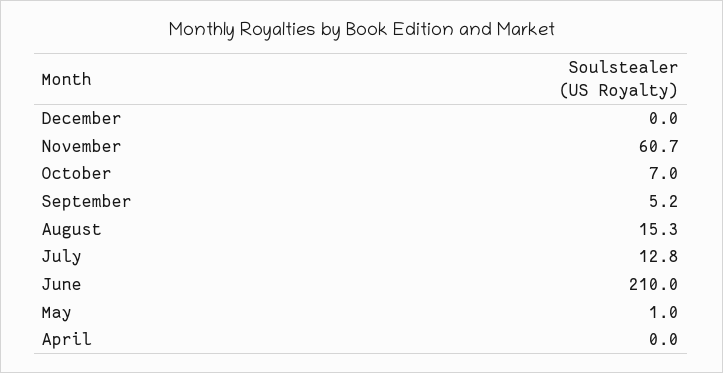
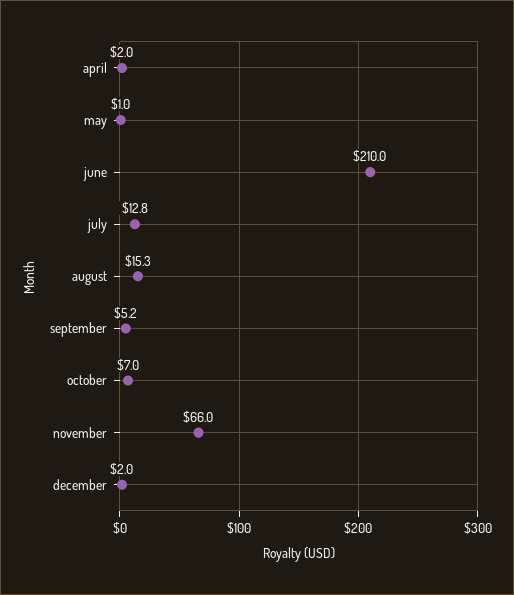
  {
-   "December": 0,
+   "December": 2,
-   "November": 60.7,
+   "November": 66,
    "October": 7,
    "September": 5.2,
    "August": 15.3,
    "July": 12.8,
    "June": 210,
    "May": 1,
-   "April": 0
+   "April": 2
  }

